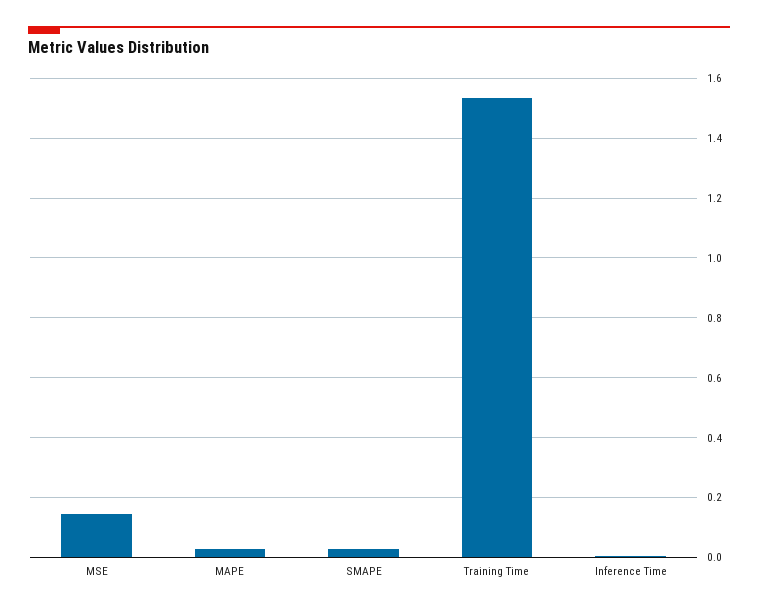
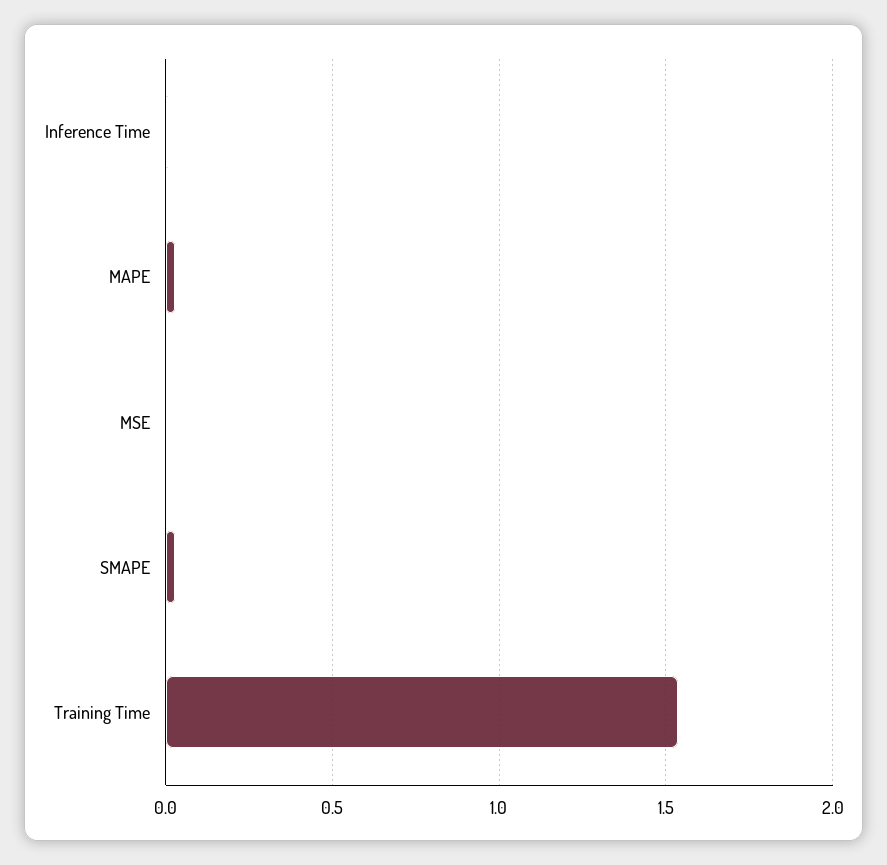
  {
-   "MSE": 0.15,
+   "MSE": 0,
    "MAPE": 0.025,
    "SMAPE": 0.025,
    "Training Time": 1.525,
    "Inference Time": 0
  }

